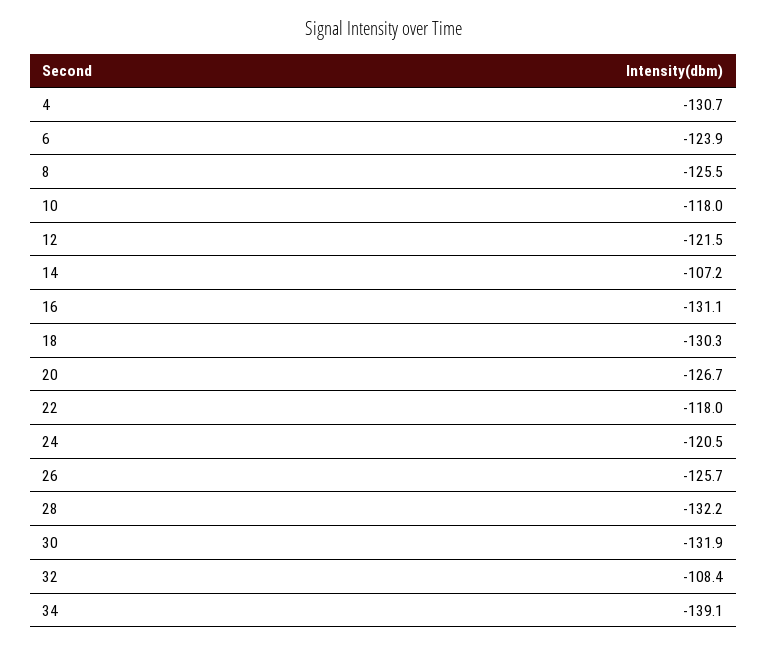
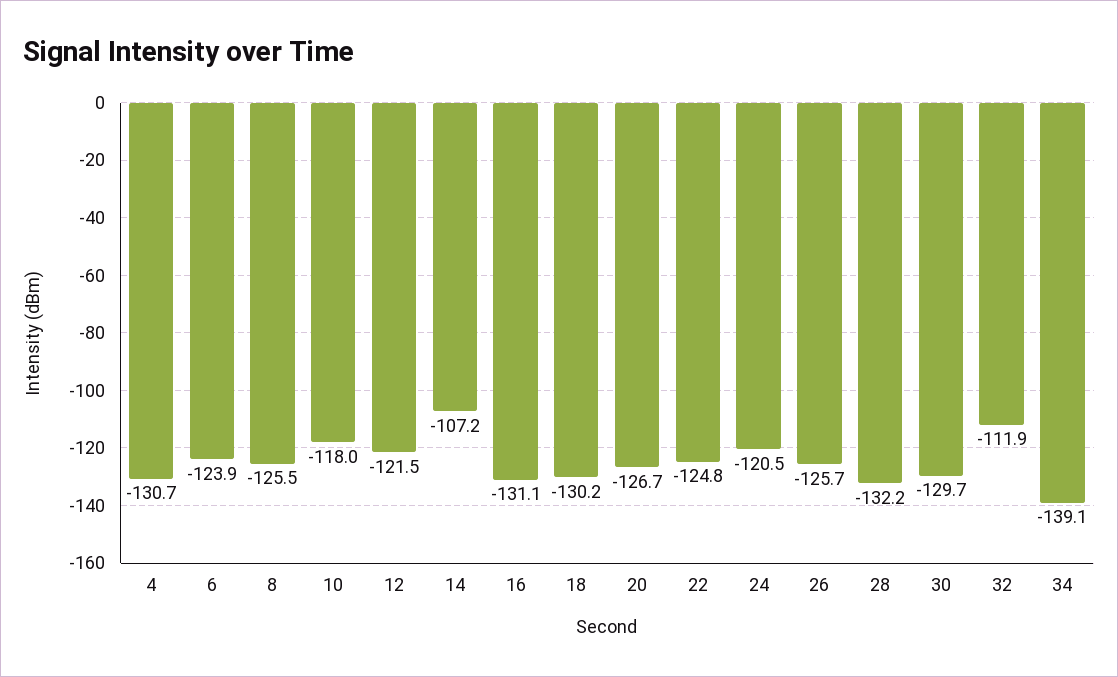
  {
    "4": -130.7,
    "6": -123.9,
    "8": -125.5,
    "10": -118,
    "12": -121.5,
    "14": -107.2,
    "16": -131.1,
-   "18": -130.3,
+   "18": -130.2,
    "20": -126.7,
-   "22": -118,
+   "22": -124.8,
    "24": -120.5,
    "26": -125.7,
    "28": -132.2,
-   "30": -131.9,
+   "30": -129.7,
-   "32": -108.4,
+   "32": -111.9,
    "34": -139.1
  }

